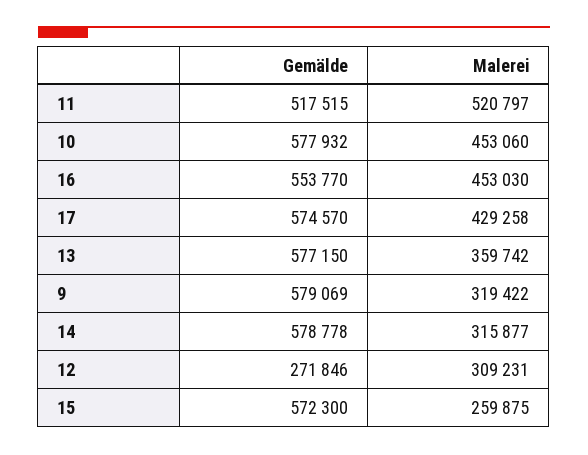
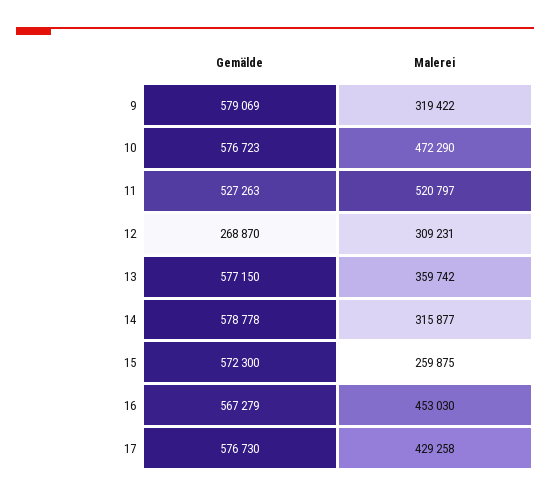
  {
    "Gemälde": {
-     "11": 517515,
+     "11": 527263,
-     "10": 577932,
+     "10": 576723,
-     "16": 553770,
+     "16": 567279,
-     "17": 574570,
+     "17": 576730,
      "13": 577150,
      "9": 579069,
      "14": 578778,
-     "12": 271846,
+     "12": 268870,
      "15": 572300
    },
    "Malerei": {
      "11": 520797,
-     "10": 453060,
+     "10": 472290,
      "16": 453030,
      "17": 429258,
      "13": 359742,
      "9": 319422,
      "14": 315877,
      "12": 309231,
      "15": 259875
    }
  }

